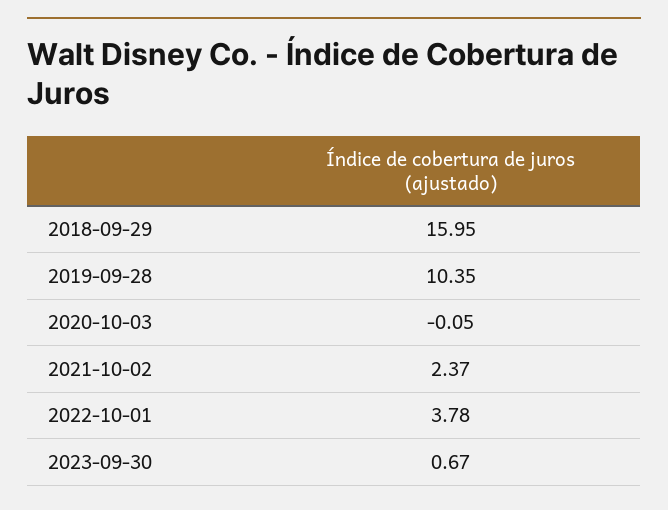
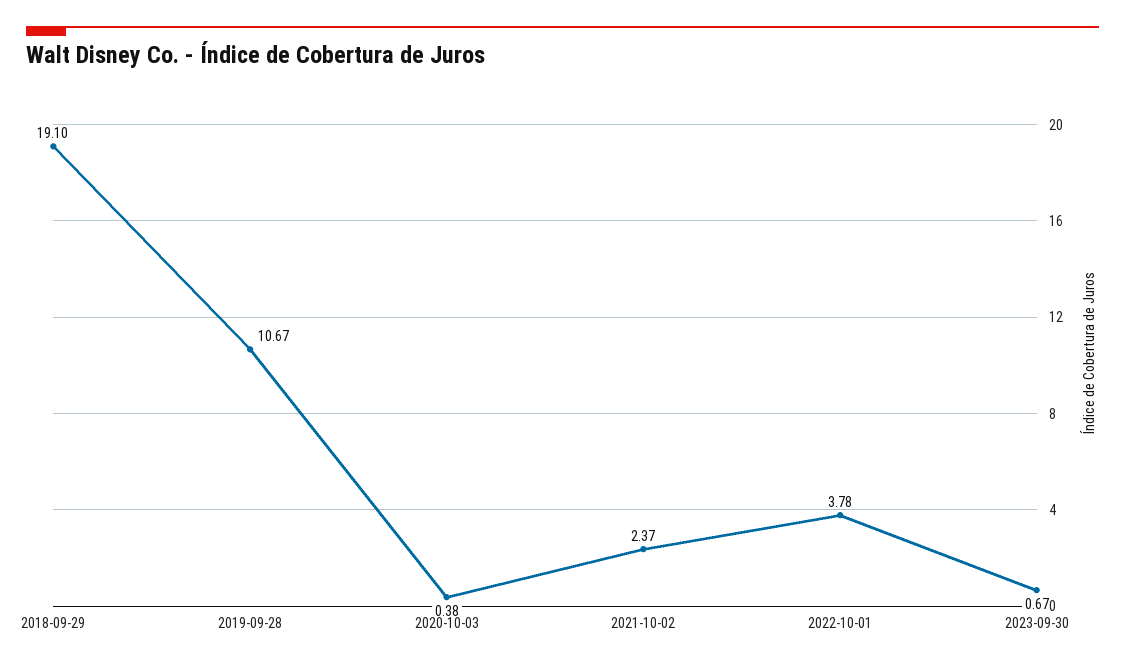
  {
-   "2018-09-29": 15.95,
+   "2018-09-29": 19.1,
-   "2019-09-28": 10.35,
+   "2019-09-28": 10.67,
-   "2020-10-03": -0.05,
+   "2020-10-03": 0.38,
    "2021-10-02": 2.37,
    "2022-10-01": 3.78,
    "2023-09-30": 0.67
  }

